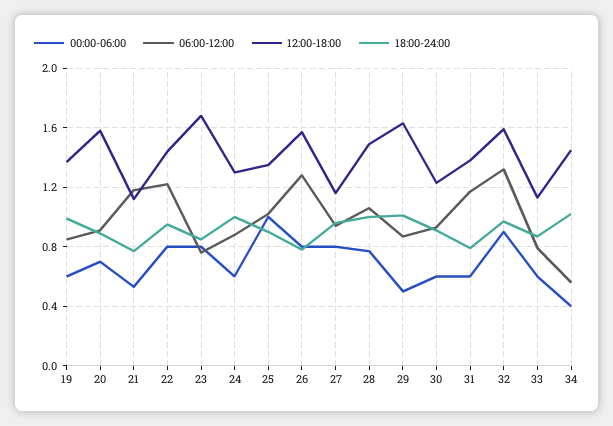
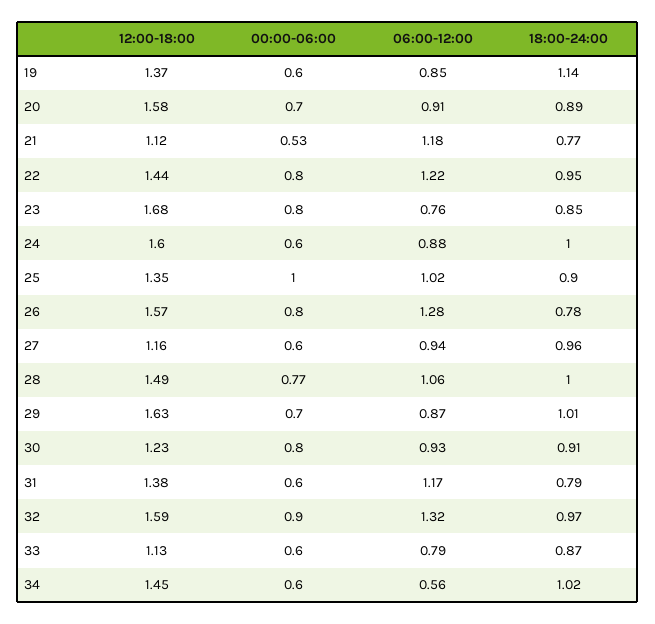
  {
    "00:00-06:00": {
      "19": 0.6,
      "20": 0.7,
      "21": 0.53,
      "22": 0.8,
      "23": 0.8,
      "24": 0.6,
      "25": 1,
      "26": 0.8,
-     "27": 0.8,
+     "27": 0.6,
      "28": 0.77,
-     "29": 0.5,
+     "29": 0.7,
-     "30": 0.6,
+     "30": 0.8,
      "31": 0.6,
      "32": 0.9,
      "33": 0.6,
-     "34": 0.4
+     "34": 0.6
    },
    "06:00-12:00": {
      "19": 0.85,
      "20": 0.91,
      "21": 1.18,
      "22": 1.22,
      "23": 0.76,
      "24": 0.88,
      "25": 1.02,
      "26": 1.28,
      "27": 0.94,
      "28": 1.06,
      "29": 0.87,
      "30": 0.93,
      "31": 1.17,
      "32": 1.32,
      "33": 0.79,
      "34": 0.56
    },
    "12:00-18:00": {
      "19": 1.37,
      "20": 1.58,
      "21": 1.12,
      "22": 1.44,
      "23": 1.68,
-     "24": 1.3,
+     "24": 1.6,
      "25": 1.35,
      "26": 1.57,
      "27": 1.16,
      "28": 1.49,
      "29": 1.63,
      "30": 1.23,
      "31": 1.38,
      "32": 1.59,
      "33": 1.13,
      "34": 1.45
    },
    "18:00-24:00": {
-     "19": 1,
+     "19": 1.14,
      "20": 0.89,
      "21": 0.77,
      "22": 0.95,
      "23": 0.85,
      "24": 1,
      "25": 0.9,
      "26": 0.78,
      "27": 0.96,
      "28": 1,
      "29": 1.01,
      "30": 0.91,
      "31": 0.79,
      "32": 0.97,
      "33": 0.87,
      "34": 1.02
    }
  }

